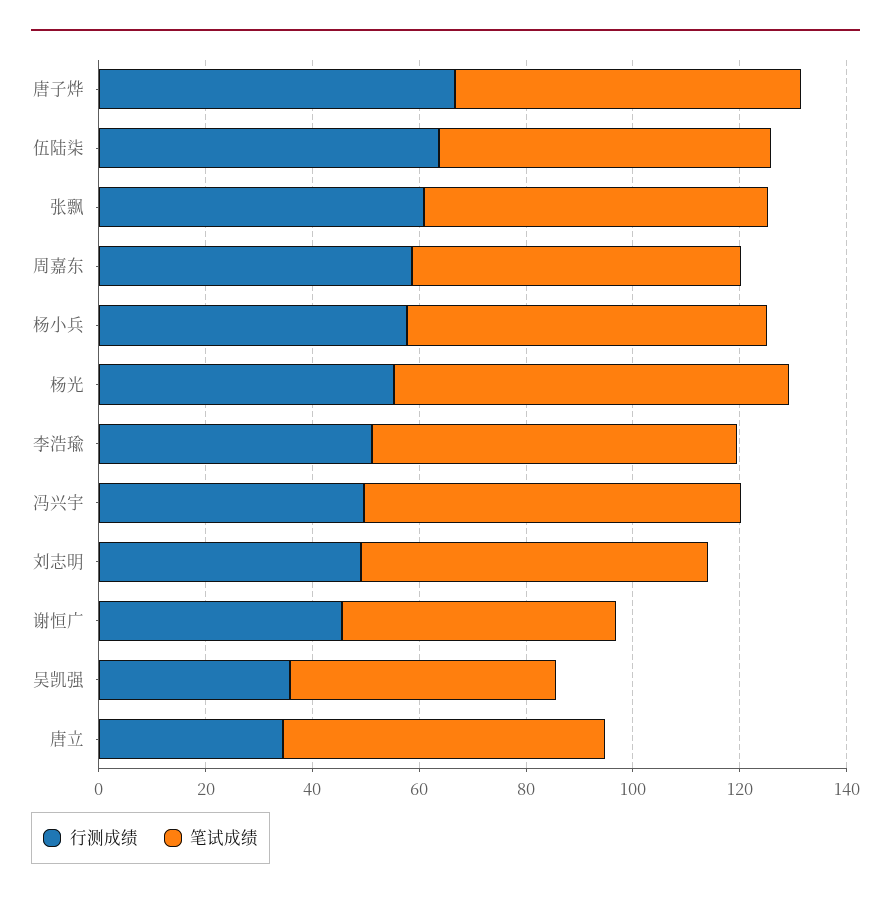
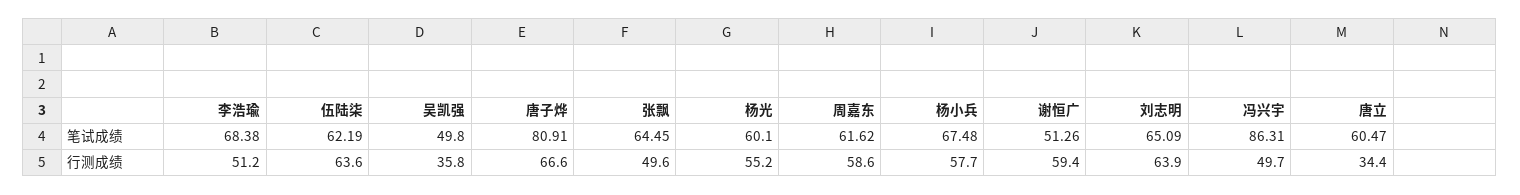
  {
    "行测成绩": {
      "唐子烨": 66.6,
      "伍陆柒": 63.6,
-     "张飘": 60,
+     "张飘": 49.6,
      "周嘉东": 58.6,
      "杨小兵": 57.7,
      "杨光": 55.2,
      "李浩瑜": 51.2,
      "冯兴宇": 49.7,
-     "刘志明": 50,
+     "刘志明": 63.9,
-     "谢恒广": 45,
+     "谢恒广": 59.4,
      "吴凯强": 35.8,
      "唐立": 34.4
    },
    "笔试成绩": {
-     "唐子烨": 65,
+     "唐子烨": 80.91,
      "伍陆柒": 62.19,
      "张飘": 64.45,
      "周嘉东": 61.62,
      "杨小兵": 67.48,
-     "杨光": 75,
+     "杨光": 60.1,
      "李浩瑜": 68.38,
-     "冯兴宇": 70,
+     "冯兴宇": 86.31,
      "刘志明": 65.09,
      "谢恒广": 51.26,
      "吴凯强": 49.8,
      "唐立": 60.47
    }
  }

